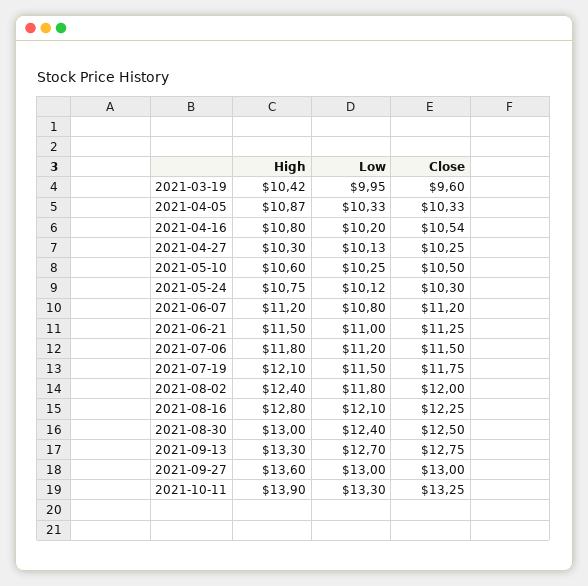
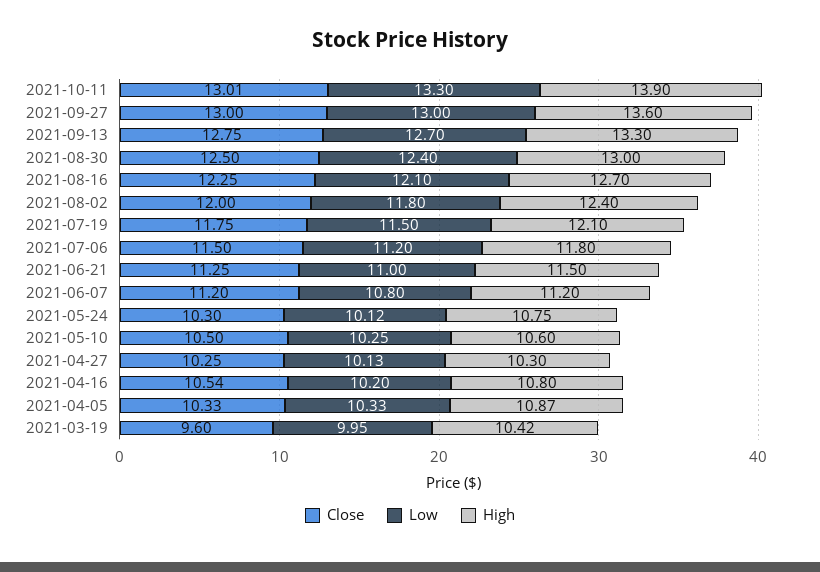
  {
    "High": {
      "2021-03-19": 10.42,
      "2021-04-05": 10.87,
      "2021-04-16": 10.8,
      "2021-04-27": 10.3,
      "2021-05-10": 10.6,
      "2021-05-24": 10.75,
      "2021-06-07": 11.2,
      "2021-06-21": 11.5,
      "2021-07-06": 11.8,
      "2021-07-19": 12.1,
      "2021-08-02": 12.4,
-     "2021-08-16": 12.8,
+     "2021-08-16": 12.7,
      "2021-08-30": 13,
      "2021-09-13": 13.3,
      "2021-09-27": 13.6,
      "2021-10-11": 13.9
    },
    "Low": {
      "2021-03-19": 9.95,
      "2021-04-05": 10.33,
      "2021-04-16": 10.2,
      "2021-04-27": 10.13,
      "2021-05-10": 10.25,
      "2021-05-24": 10.12,
      "2021-06-07": 10.8,
      "2021-06-21": 11,
      "2021-07-06": 11.2,
      "2021-07-19": 11.5,
      "2021-08-02": 11.8,
      "2021-08-16": 12.1,
      "2021-08-30": 12.4,
      "2021-09-13": 12.7,
      "2021-09-27": 13,
      "2021-10-11": 13.3
    },
    "Close": {
      "2021-03-19": 9.6,
      "2021-04-05": 10.33,
      "2021-04-16": 10.54,
      "2021-04-27": 10.25,
      "2021-05-10": 10.5,
      "2021-05-24": 10.3,
      "2021-06-07": 11.2,
      "2021-06-21": 11.25,
      "2021-07-06": 11.5,
      "2021-07-19": 11.75,
      "2021-08-02": 12,
      "2021-08-16": 12.25,
      "2021-08-30": 12.5,
      "2021-09-13": 12.75,
      "2021-09-27": 13,
-     "2021-10-11": 13.25
+     "2021-10-11": 13.01
    }
  }

